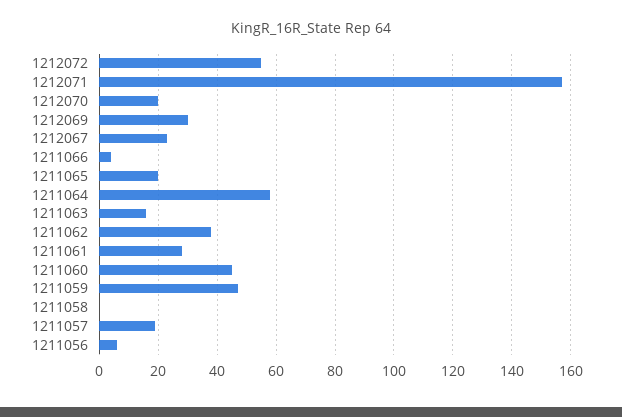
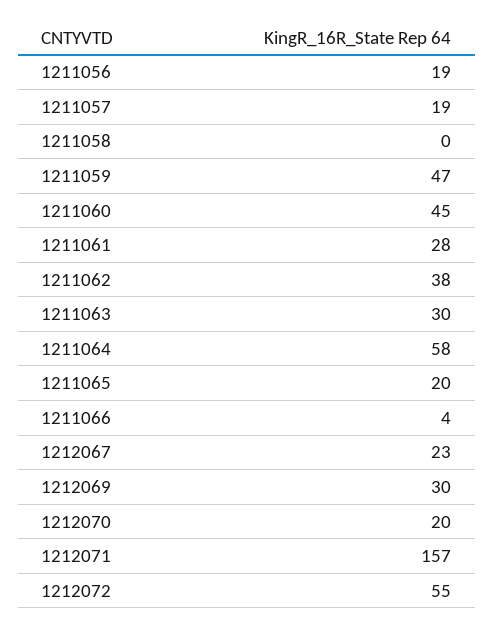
  {
    "1212072": 55,
    "1212071": 157,
    "1212070": 20,
    "1212069": 30,
    "1212067": 23,
    "1211066": 4,
    "1211065": 20,
    "1211064": 58,
-   "1211063": 15,
+   "1211063": 30,
    "1211062": 38,
    "1211061": 28,
    "1211060": 45,
    "1211059": 47,
    "1211058": 0,
    "1211057": 19,
-   "1211056": 5
+   "1211056": 19
  }

